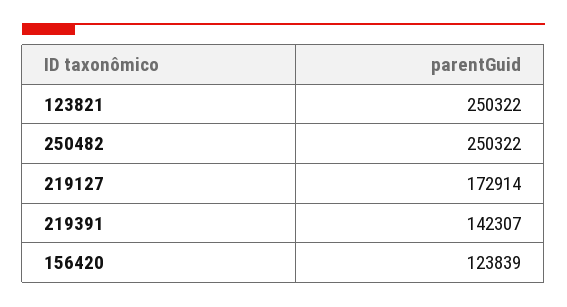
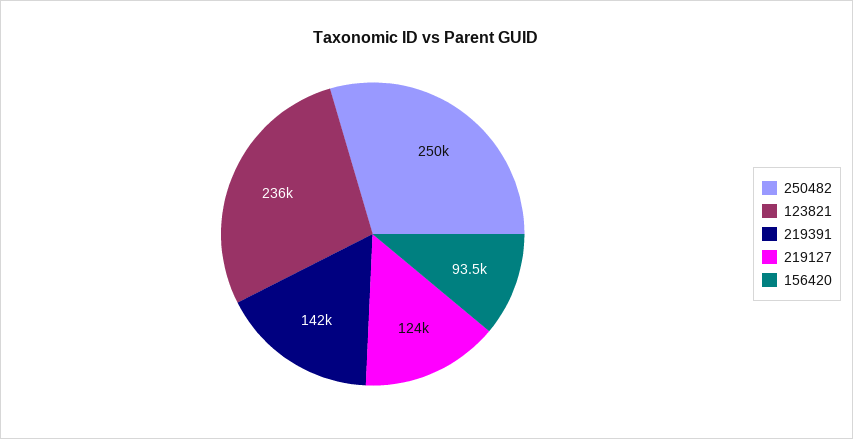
  {
-   "123821": 250322,
+   "123821": 236000,
    "250482": 250322,
-   "219127": 172914,
+   "219127": 124000,
    "219391": 142307,
-   "156420": 123839
+   "156420": 93500
  }

